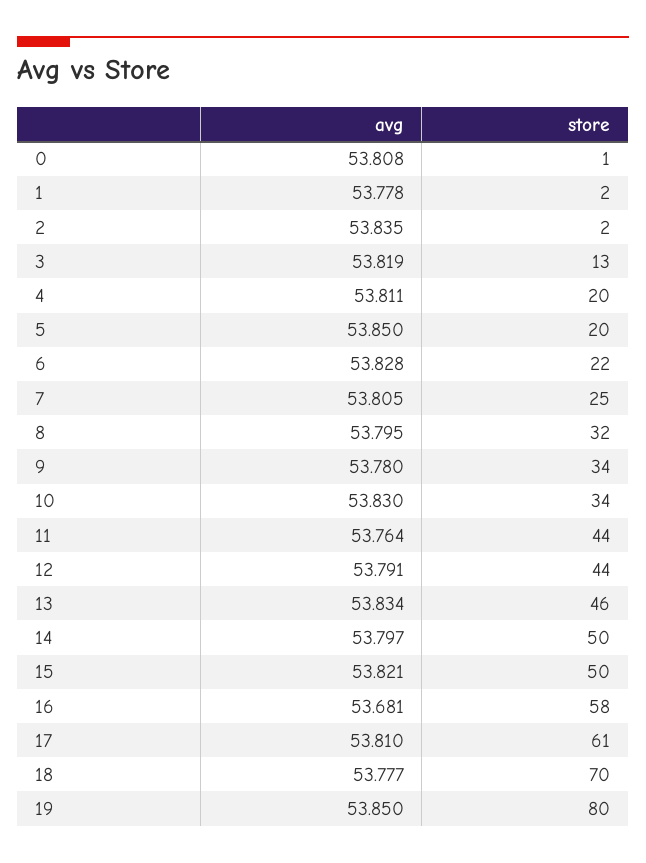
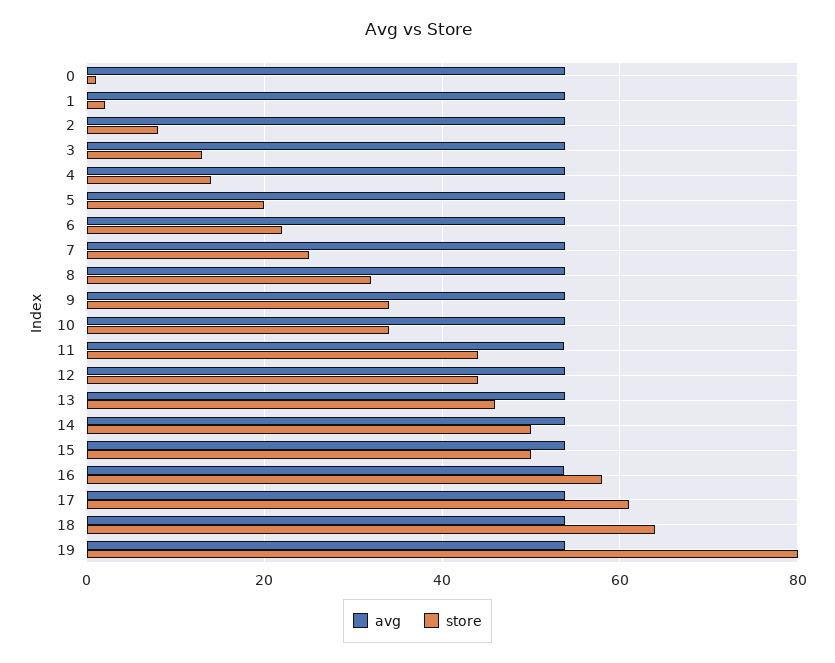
  {
    "avg": {
      "0": 53.808,
      "1": 53.778,
      "2": 53.835,
      "3": 53.819,
      "4": 53.811,
      "5": 53.85,
      "6": 53.828,
      "7": 53.805,
      "8": 53.795,
      "9": 53.78,
      "10": 53.83,
      "11": 53.764,
      "12": 53.791,
      "13": 53.834,
      "14": 53.797,
      "15": 53.821,
      "16": 53.681,
      "17": 53.81,
      "18": 53.777,
      "19": 53.85
    },
    "store": {
      "0": 1,
      "1": 2,
-     "2": 2,
+     "2": 8,
      "3": 13,
-     "4": 20,
+     "4": 14,
      "5": 20,
      "6": 22,
      "7": 25,
      "8": 32,
      "9": 34,
      "10": 34,
      "11": 44,
      "12": 44,
      "13": 46,
      "14": 50,
      "15": 50,
      "16": 58,
      "17": 61,
-     "18": 70,
+     "18": 64,
      "19": 80
    }
  }

